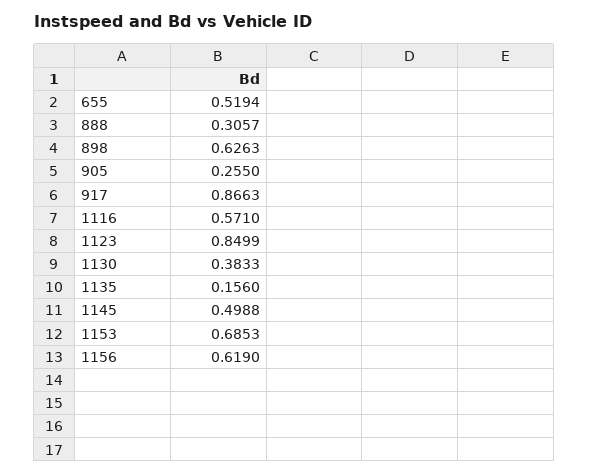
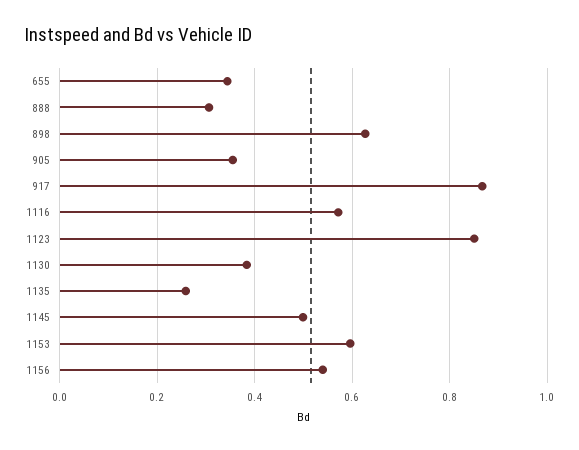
  {
-   "655": 0.5194,
+   "655": 0.34,
    "888": 0.3057,
    "898": 0.6263,
-   "905": 0.255,
+   "905": 0.36,
    "917": 0.8663,
    "1116": 0.571,
    "1123": 0.8499,
    "1130": 0.3833,
-   "1135": 0.156,
+   "1135": 0.26,
    "1145": 0.4988,
-   "1153": 0.6853,
+   "1153": 0.6,
-   "1156": 0.619
+   "1156": 0.54
  }

